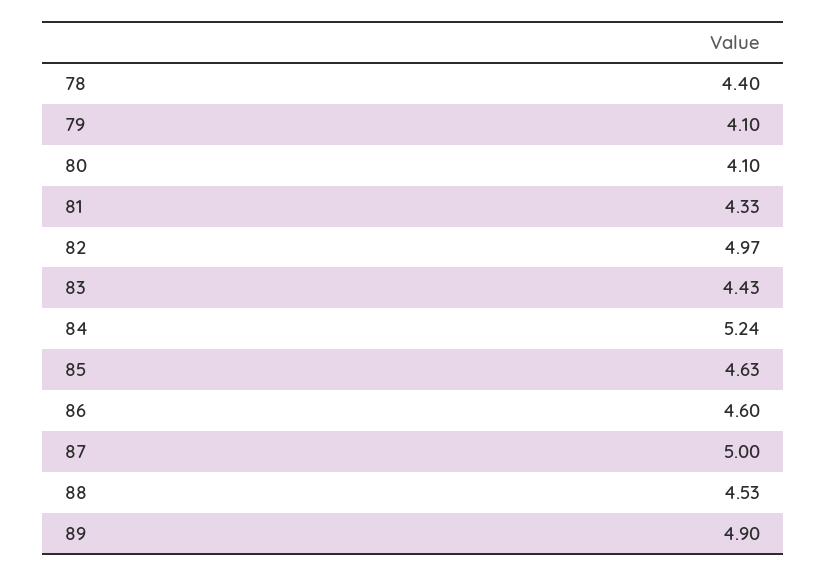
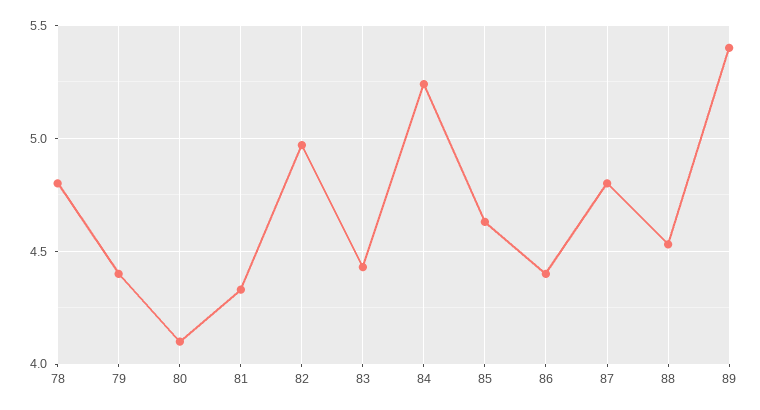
  {
-   "78": 4.4,
+   "78": 4.8,
-   "79": 4.1,
+   "79": 4.4,
    "80": 4.1,
    "81": 4.33,
    "82": 4.97,
    "83": 4.43,
    "84": 5.24,
    "85": 4.63,
-   "86": 4.6,
+   "86": 4.4,
-   "87": 5,
+   "87": 4.8,
    "88": 4.53,
-   "89": 4.9
+   "89": 5.4
  }

